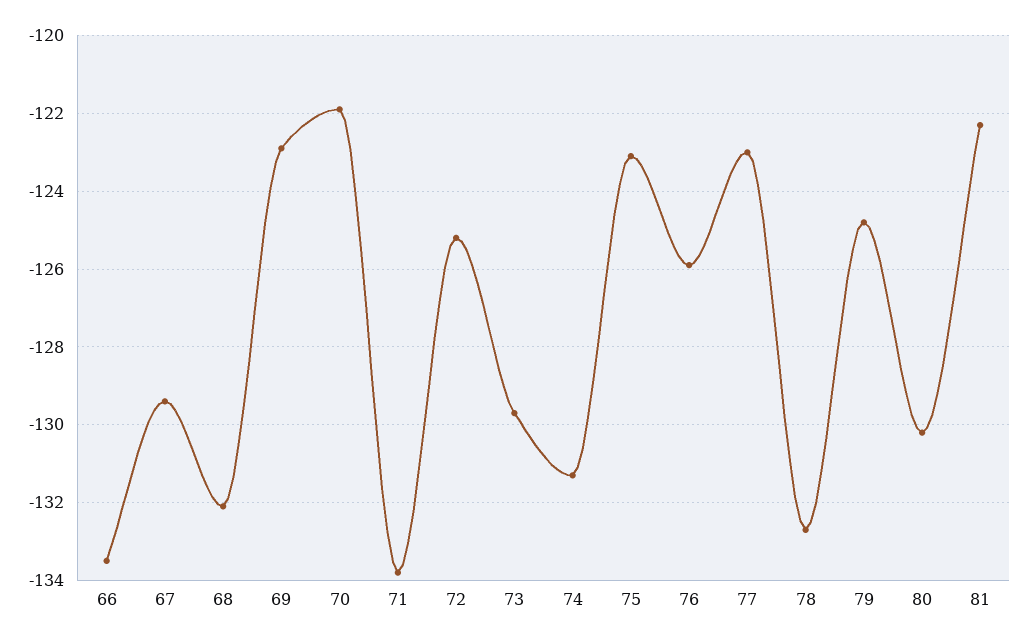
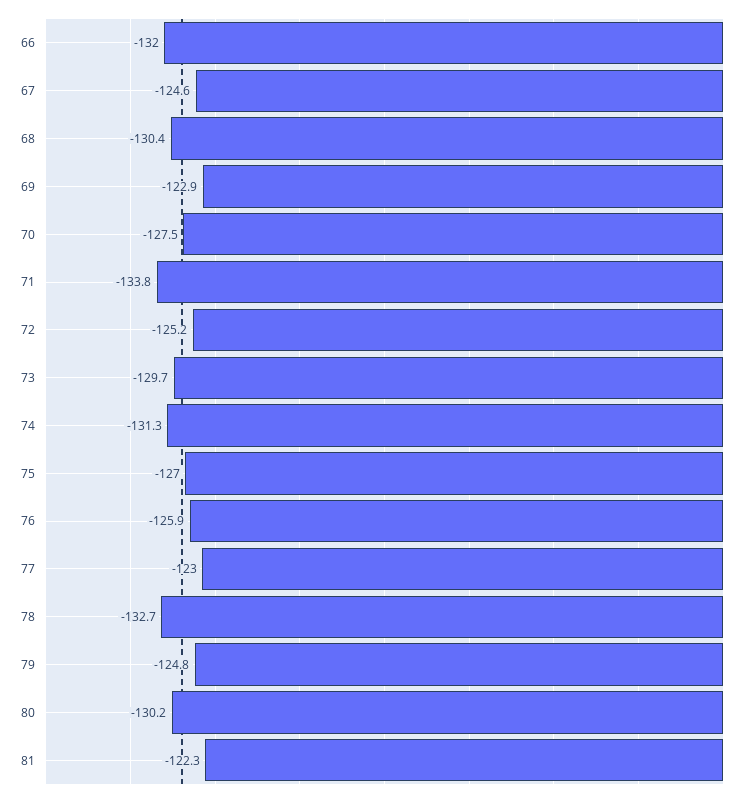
  {
-   "66": -133.5,
+   "66": -132,
-   "67": -129.5,
+   "67": -124.6,
-   "68": -132,
+   "68": -130.4,
    "69": -122.9,
-   "70": -122,
+   "70": -127.5,
    "71": -133.8,
    "72": -125.2,
    "73": -129.7,
    "74": -131.3,
-   "75": -123,
+   "75": -127,
    "76": -125.9,
    "77": -123,
    "78": -132.7,
    "79": -124.8,
    "80": -130.2,
    "81": -122.3
  }

